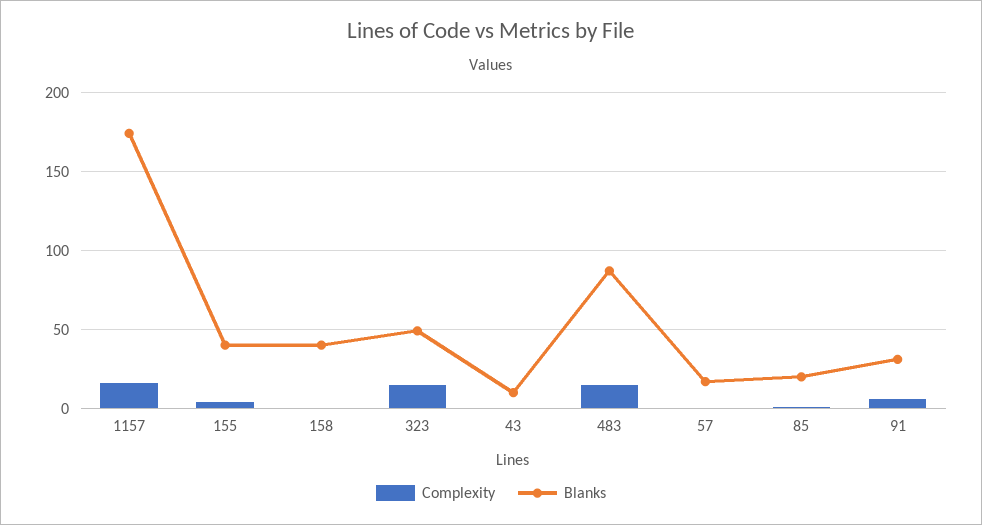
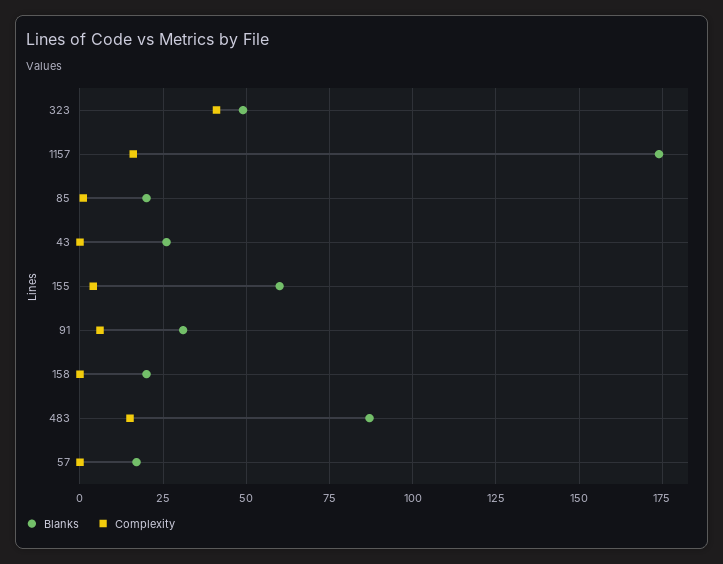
  {
    "Complexity": {
      "1157": 15,
      "155": 5,
      "158": 0,
-     "323": 15,
+     "323": 40,
      "43": 0,
      "483": 15,
      "57": 0,
      "85": 0,
      "91": 5
    },
    "Blanks": {
      "1157": 175,
-     "155": 40,
+     "155": 60,
-     "158": 40,
+     "158": 20,
      "323": 50,
-     "43": 10,
+     "43": 25,
      "483": 85,
      "57": 15,
      "85": 20,
      "91": 30
    }
  }

